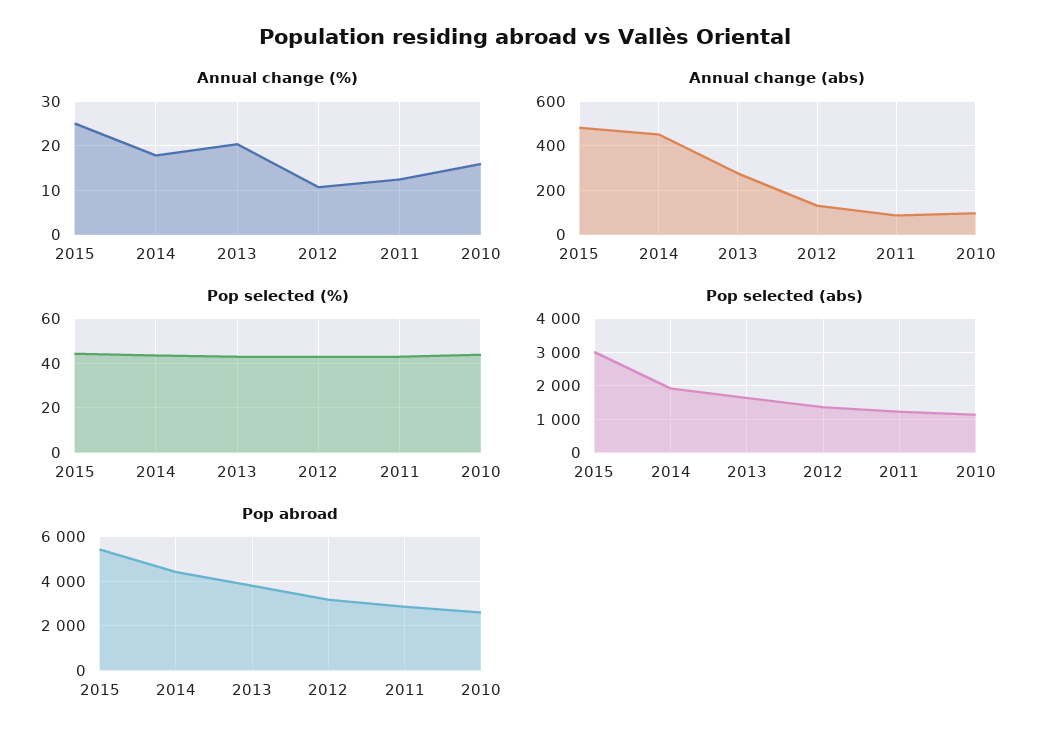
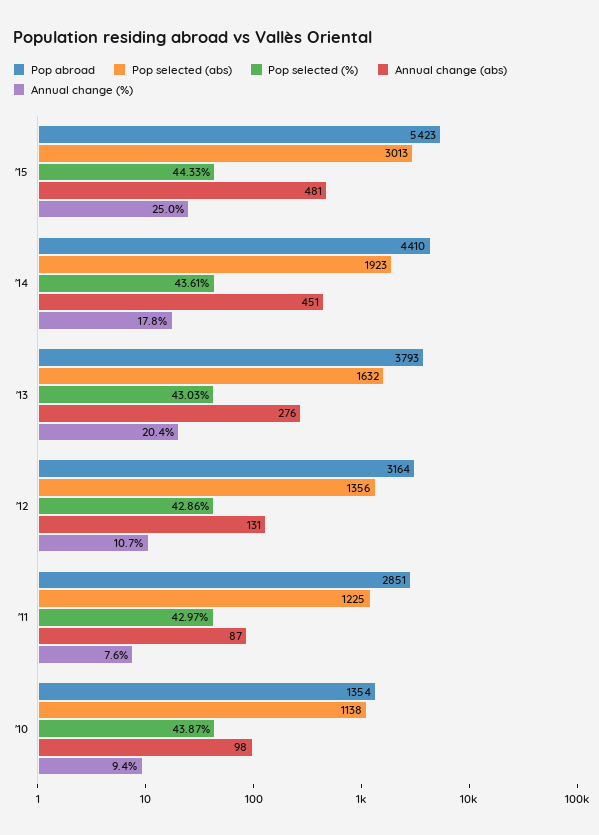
  {
    "Annual change (%)": {
      "2015": 25,
      "2014": 17.8,
      "2013": 20.4,
      "2012": 10.7,
-     "2011": 12,
+     "2011": 7.6,
-     "2010": 16
+     "2010": 9.4
    },
    "Annual change (abs)": {
      "2015": 481,
      "2014": 451,
      "2013": 276,
      "2012": 131,
      "2011": 87,
      "2010": 98
    },
    "Pop selected (%)": {
      "2015": 44.33,
      "2014": 43.61,
      "2013": 43.03,
      "2012": 42.86,
      "2011": 42.97,
      "2010": 43.87
    },
    "Pop selected (abs)": {
      "2015": 3013,
      "2014": 1923,
      "2013": 1632,
      "2012": 1356,
      "2011": 1225,
      "2010": 1138
    },
    "Pop abroad": {
      "2015": 5423,
      "2014": 4410,
      "2013": 3793,
      "2012": 3164,
      "2011": 2851,
-     "2010": 2500
+     "2010": 1354
    }
  }

